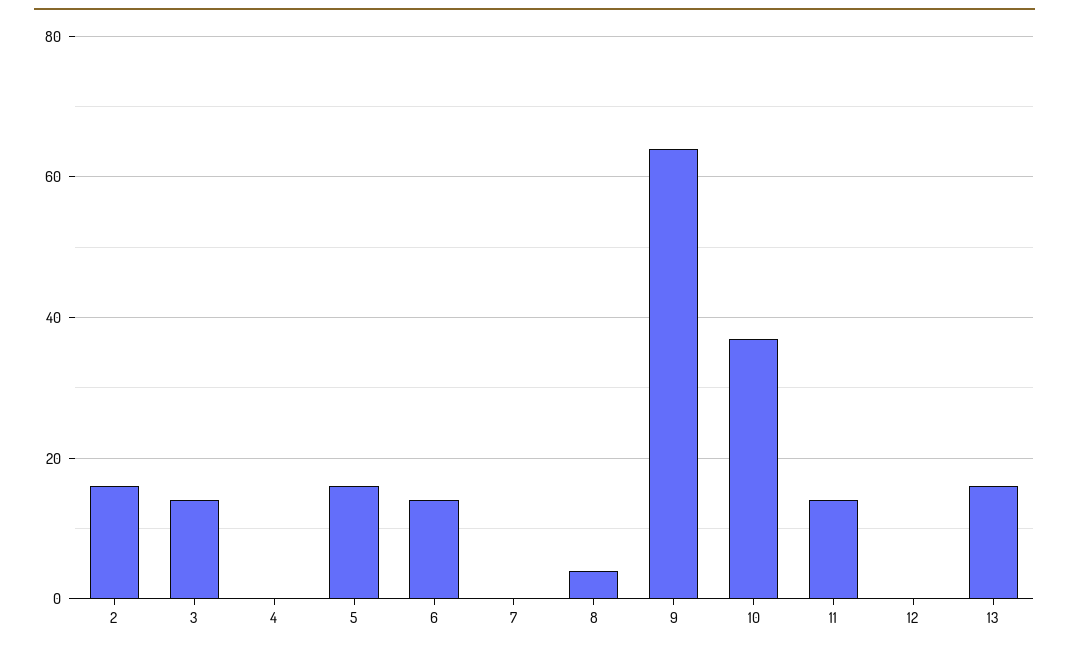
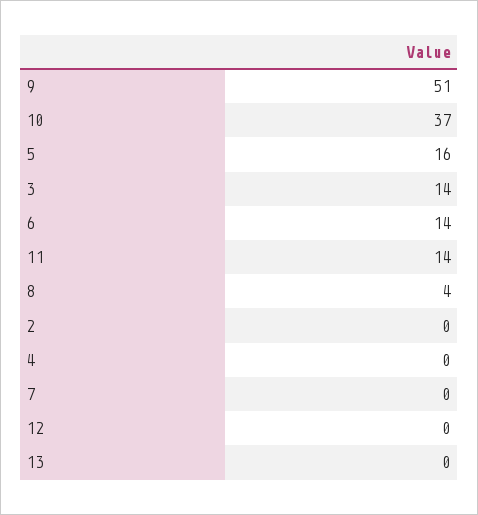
  {
-   "2": 15,
+   "2": 0,
    "3": 14,
    "4": 0,
    "5": 16,
    "6": 14,
    "7": 0,
    "8": 4,
-   "9": 65,
+   "9": 51,
    "10": 37,
    "11": 14,
    "12": 0,
-   "13": 15
+   "13": 0
  }

